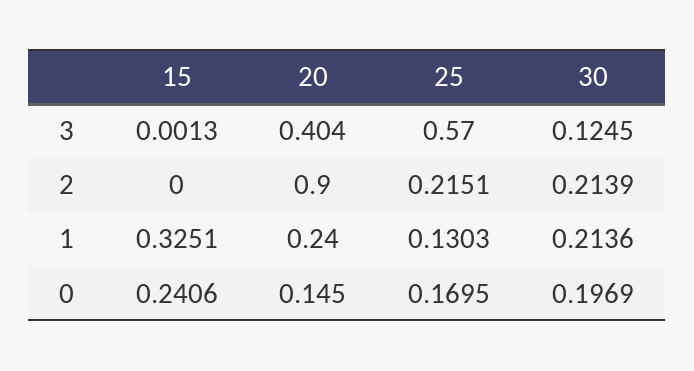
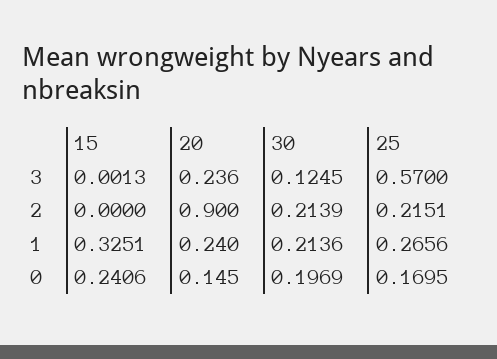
  {
    "15": {
      "3": 0.0013,
      "2": 0,
      "1": 0.3251,
      "0": 0.2406
    },
    "20": {
-     "3": 0.404,
+     "3": 0.236,
      "2": 0.9,
      "1": 0.24,
      "0": 0.145
    },
    "25": {
      "3": 0.57,
      "2": 0.2151,
-     "1": 0.1303,
+     "1": 0.2656,
      "0": 0.1695
    },
    "30": {
      "3": 0.1245,
      "2": 0.2139,
      "1": 0.2136,
      "0": 0.1969
    }
  }

